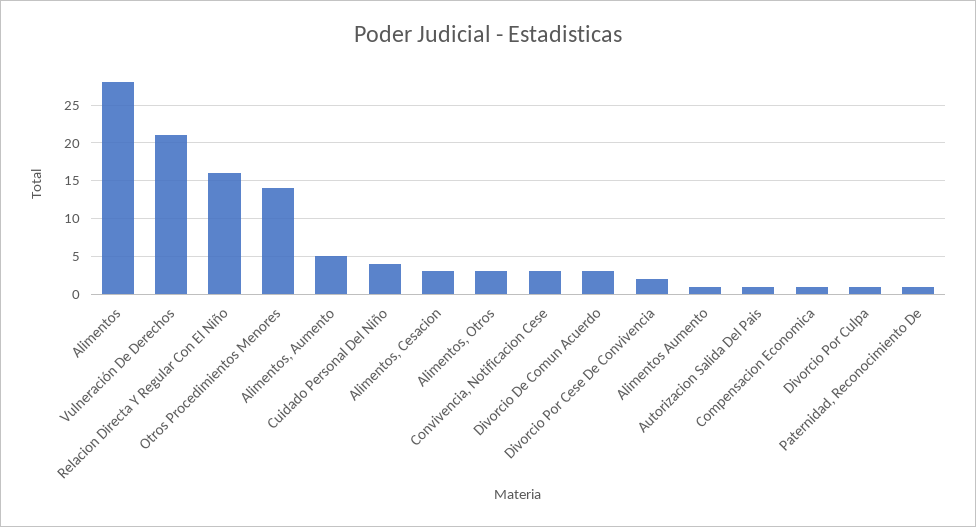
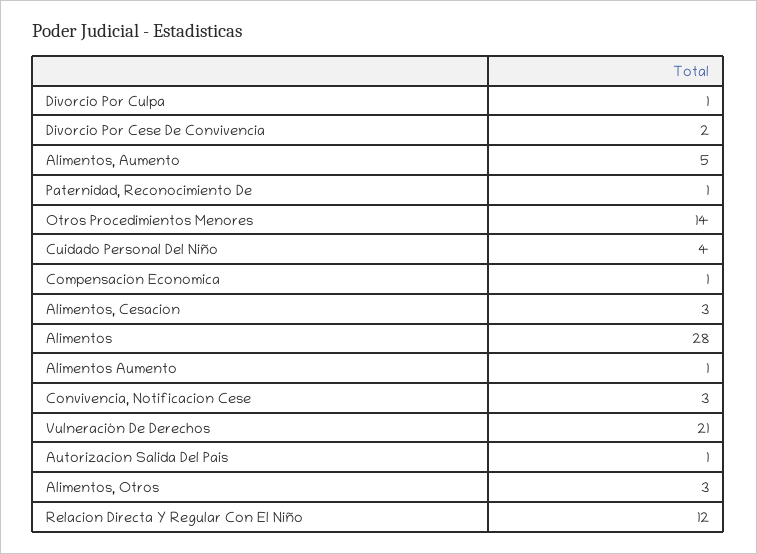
  {
    "Alimentos": 28,
    "Vulneración De Derechos": 21,
-   "Relacion Directa Y Regular Con El Niño": 16,
+   "Relacion Directa Y Regular Con El Niño": 12,
    "Otros Procedimientos Menores": 14,
    "Alimentos, Aumento": 5,
    "Cuidado Personal Del Niño": 4,
    "Alimentos, Cesacion": 3,
    "Alimentos, Otros": 3,
    "Convivencia, Notificacion Cese": 3,
-   "Divorcio De Comun Acuerdo": 3,
    "Divorcio Por Cese De Convivencia": 2,
    "Alimentos Aumento": 1,
    "Autorizacion Salida Del Pais": 1,
    "Compensacion Economica": 1,
    "Divorcio Por Culpa": 1,
    "Paternidad, Reconocimiento De": 1
  }

